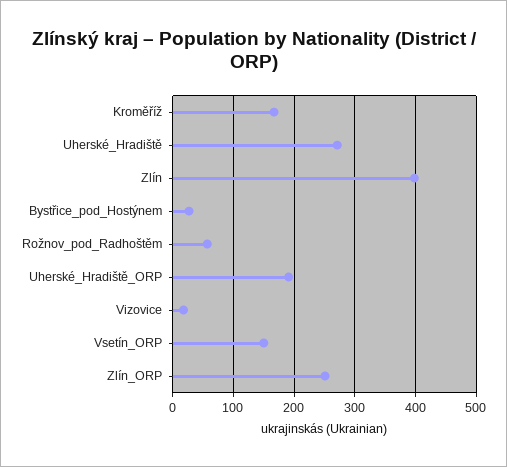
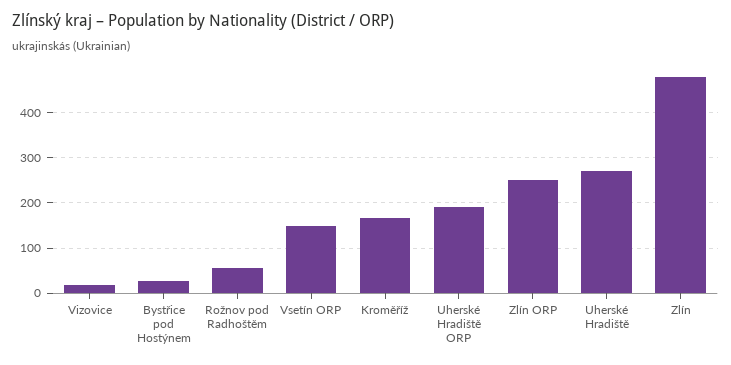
  {
    "Kroměříž": 170,
    "Uherské_Hradiště": 270,
-   "Zlín": 400,
+   "Zlín": 480,
    "Bystřice_pod_Hostýnem": 30,
    "Rožnov_pod_Radhoštěm": 60,
    "Uherské_Hradiště_ORP": 190,
    "Vizovice": 20,
    "Vsetín_ORP": 150,
    "Zlín_ORP": 250
  }

